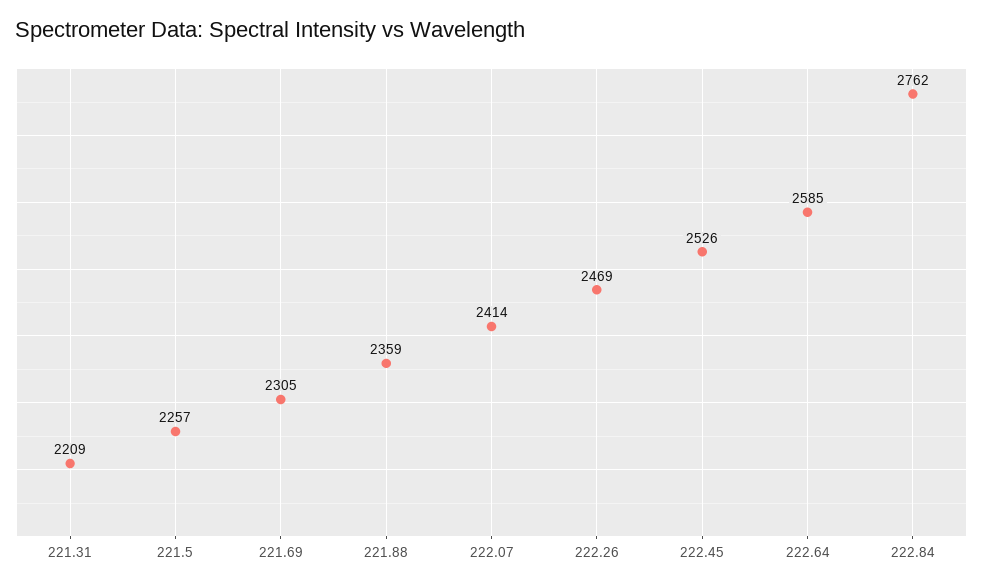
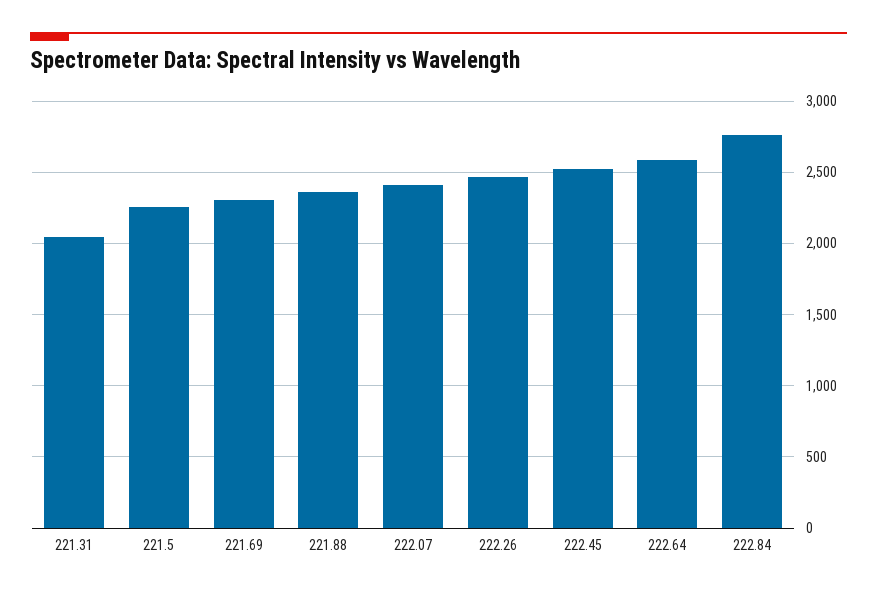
  {
-   "221.31": 2209,
+   "221.31": 2050,
    "221.5": 2257,
    "221.69": 2305,
    "221.88": 2359,
    "222.07": 2414,
    "222.26": 2469,
    "222.45": 2526,
    "222.64": 2585,
    "222.84": 2762
  }

